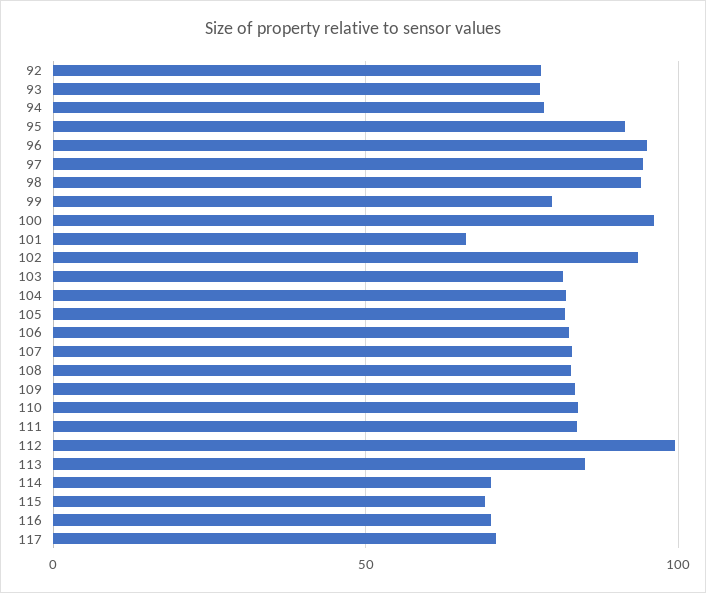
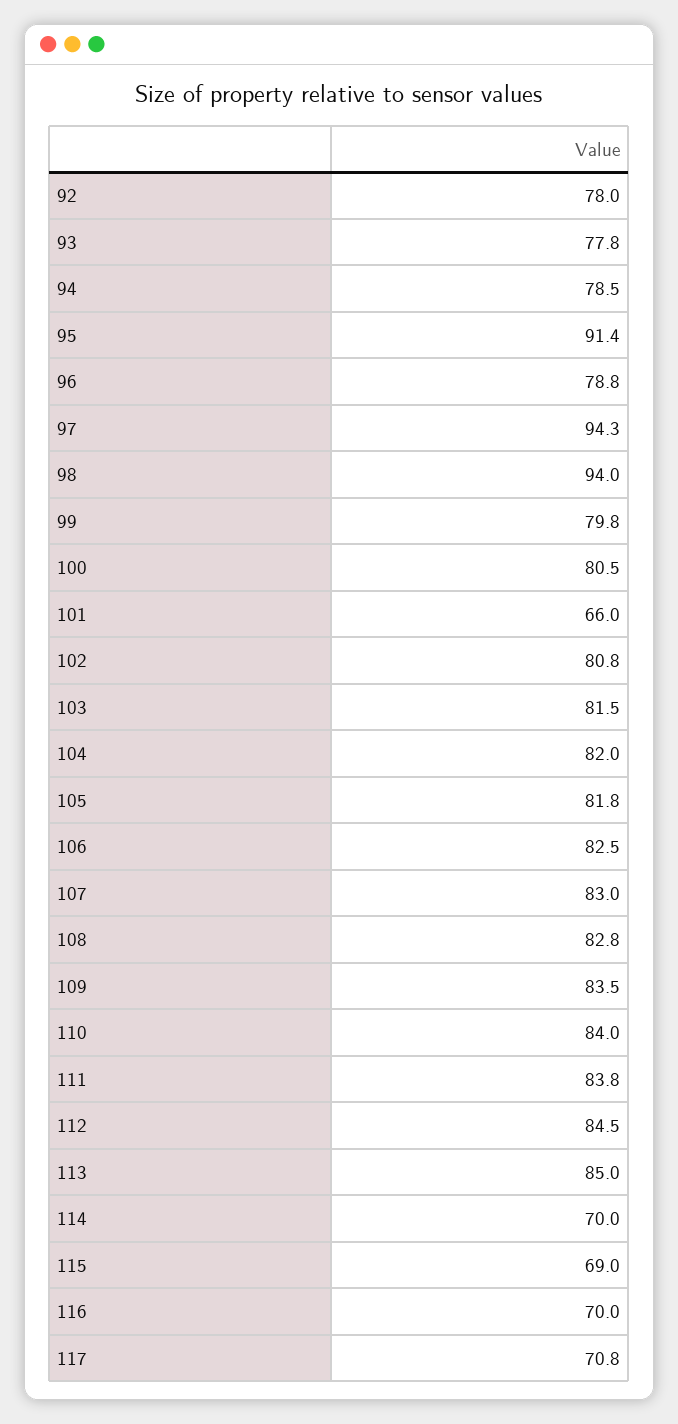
  {
    "92": 78,
    "93": 77.8,
    "94": 78.5,
    "95": 91.4,
-   "96": 95,
+   "96": 78.8,
    "97": 94.3,
    "98": 94,
    "99": 79.8,
-   "100": 95,
+   "100": 80.5,
    "101": 66,
-   "102": 95,
+   "102": 80.8,
    "103": 81.5,
    "104": 82,
    "105": 81.8,
    "106": 82.5,
    "107": 83,
    "108": 82.8,
    "109": 83.5,
    "110": 84,
    "111": 83.8,
-   "112": 100,
+   "112": 84.5,
    "113": 85,
    "114": 70,
    "115": 69,
    "116": 70,
    "117": 70.8
  }

